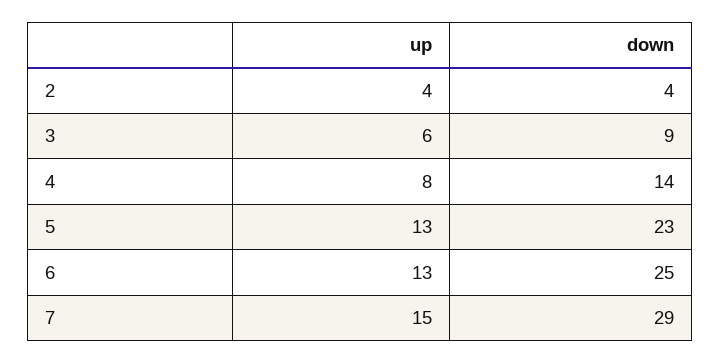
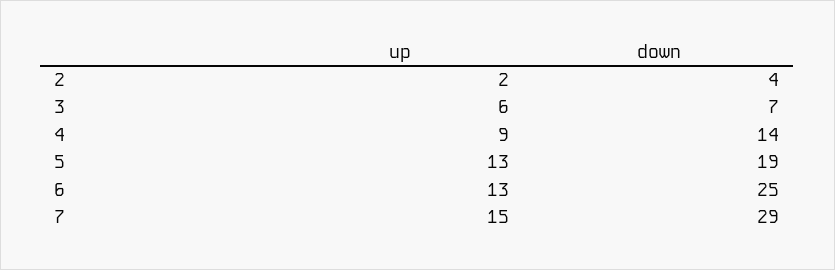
  {
    "up": {
-     "2": 4,
+     "2": 2,
      "3": 6,
-     "4": 8,
+     "4": 9,
      "5": 13,
      "6": 13,
      "7": 15
    },
    "down": {
      "2": 4,
-     "3": 9,
+     "3": 7,
      "4": 14,
-     "5": 23,
+     "5": 19,
      "6": 25,
      "7": 29
    }
  }

